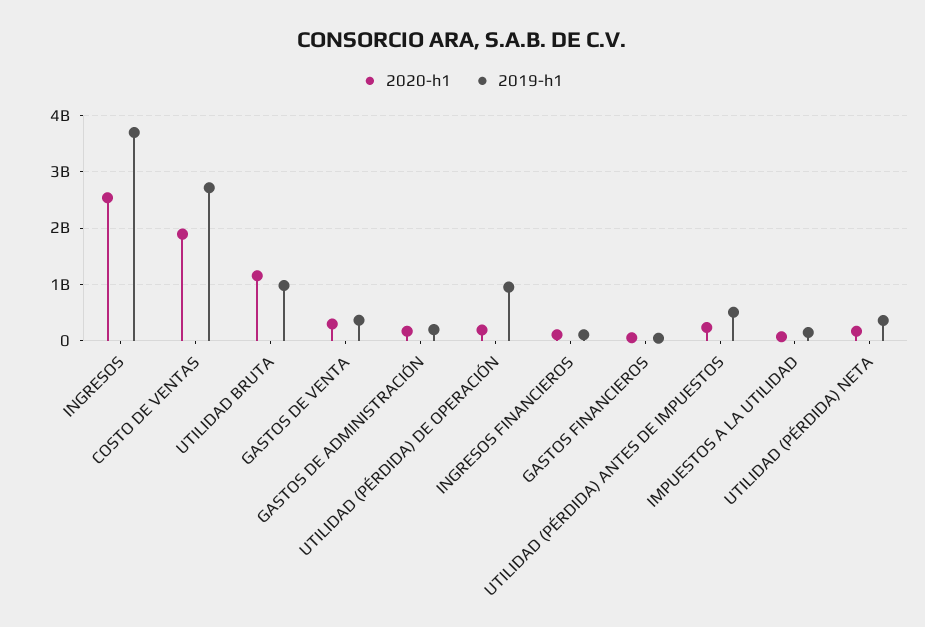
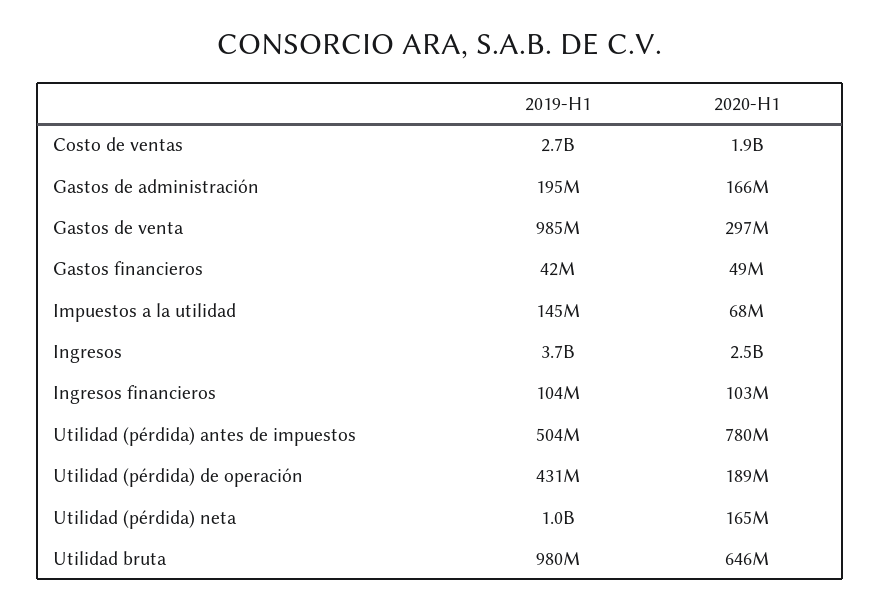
  {
    "2020-h1": {
      "INGRESOS": 2500000000,
      "COSTO DE VENTAS": 1900000000,
-     "UTILIDAD BRUTA": 1200000000,
+     "UTILIDAD BRUTA": 646000000,
      "GASTOS DE VENTA": 297000000,
      "GASTOS DE ADMINISTRACIÓN": 166000000,
      "UTILIDAD (PÉRDIDA) DE OPERACIÓN": 189000000,
      "INGRESOS FINANCIEROS": 103000000,
      "GASTOS FINANCIEROS": 49000000,
-     "UTILIDAD (PÉRDIDA) ANTES DE IMPUESTOS": 200000000,
+     "UTILIDAD (PÉRDIDA) ANTES DE IMPUESTOS": 780000000,
      "IMPUESTOS A LA UTILIDAD": 68000000,
      "UTILIDAD (PÉRDIDA) NETA": 165000000
    },
    "2019-h1": {
      "INGRESOS": 3700000000,
      "COSTO DE VENTAS": 2700000000,
      "UTILIDAD BRUTA": 980000000,
-     "GASTOS DE VENTA": 400000000,
+     "GASTOS DE VENTA": 985000000,
      "GASTOS DE ADMINISTRACIÓN": 195000000,
-     "UTILIDAD (PÉRDIDA) DE OPERACIÓN": 1000000000,
+     "UTILIDAD (PÉRDIDA) DE OPERACIÓN": 431000000,
      "INGRESOS FINANCIEROS": 104000000,
      "GASTOS FINANCIEROS": 42000000,
      "UTILIDAD (PÉRDIDA) ANTES DE IMPUESTOS": 504000000,
      "IMPUESTOS A LA UTILIDAD": 145000000,
-     "UTILIDAD (PÉRDIDA) NETA": 400000000
+     "UTILIDAD (PÉRDIDA) NETA": 1000000000
    }
  }

